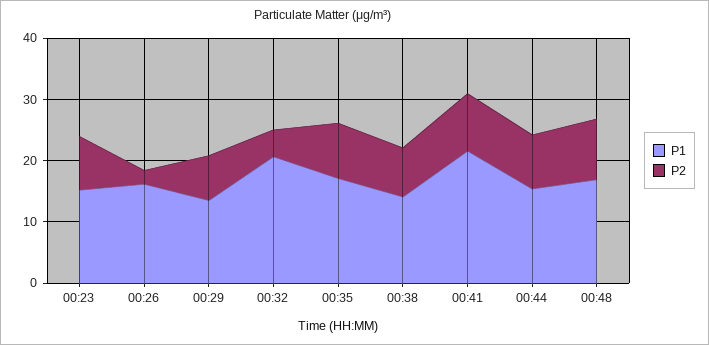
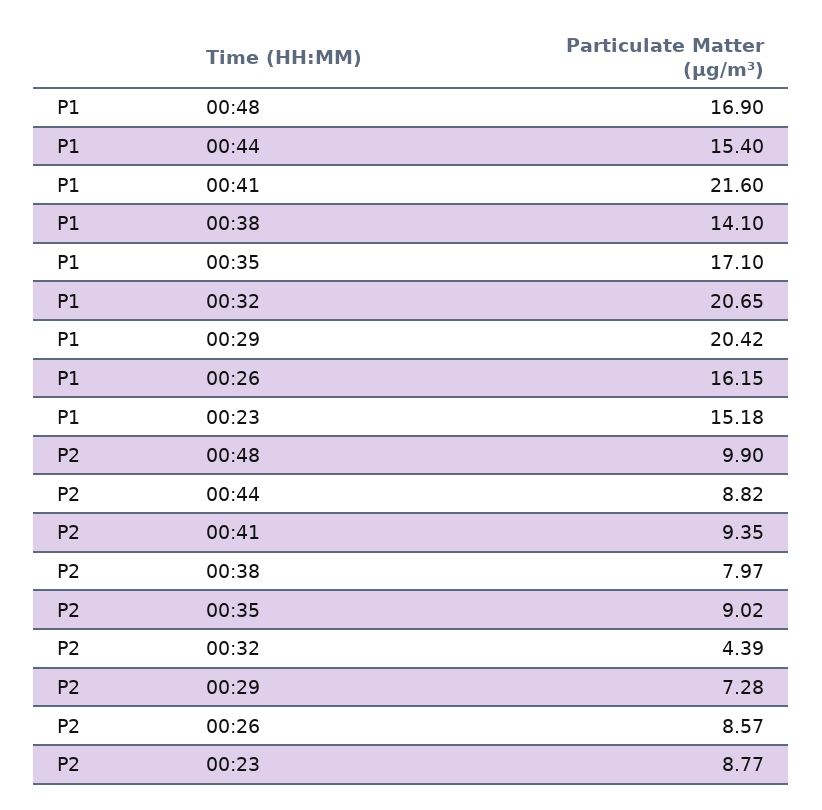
  {
    "P1": {
      "00:23": 15.18,
      "00:26": 16.15,
-     "00:29": 14,
+     "00:29": 20.42,
      "00:32": 20.65,
      "00:35": 17.1,
      "00:38": 14.1,
      "00:41": 21.6,
      "00:44": 15.4,
      "00:48": 16.9
    },
    "P2": {
      "00:23": 8.77,
-     "00:26": 2,
+     "00:26": 8.57,
      "00:29": 7.28,
      "00:32": 4.39,
      "00:35": 9.02,
      "00:38": 7.97,
      "00:41": 9.35,
      "00:44": 8.82,
      "00:48": 9.9
    }
  }

